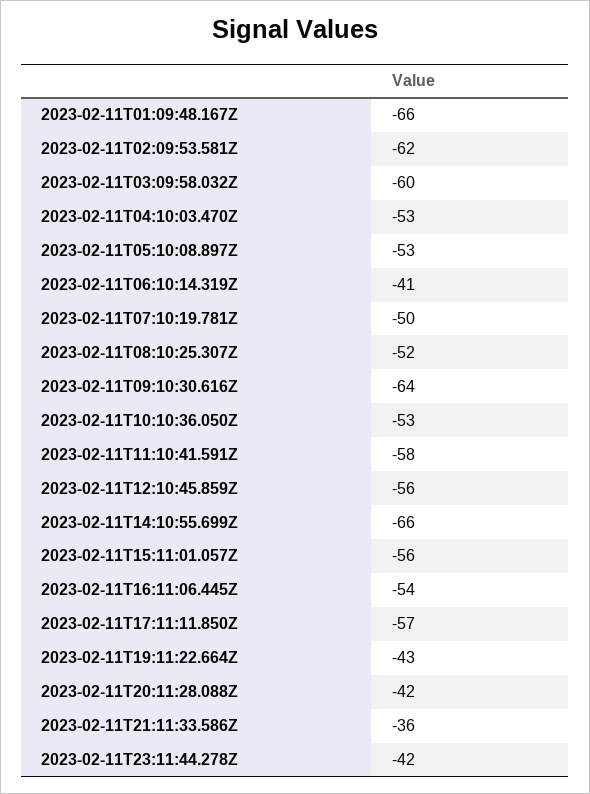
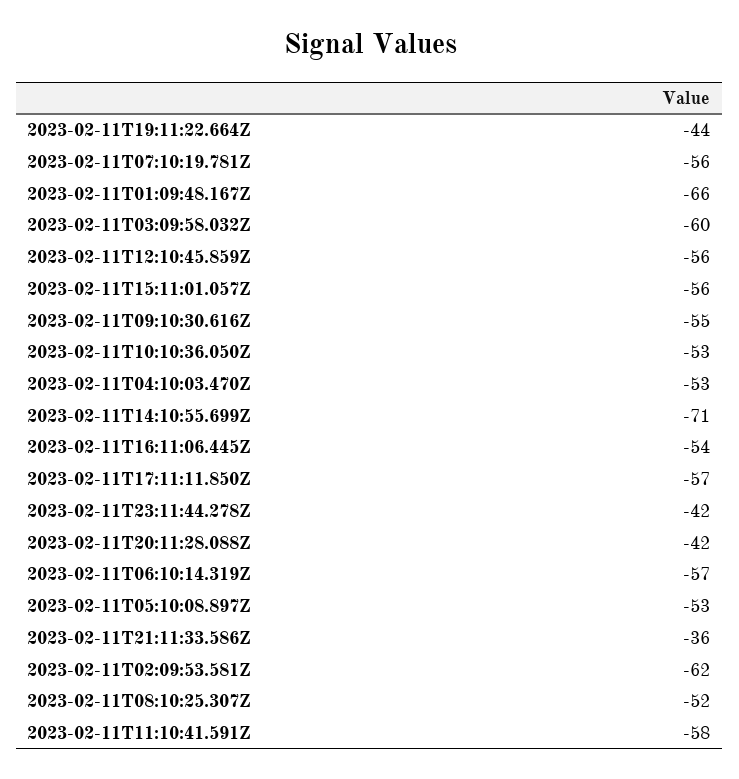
  {
    "2023-02-11T01:09:48.167Z": -66,
    "2023-02-11T02:09:53.581Z": -62,
    "2023-02-11T03:09:58.032Z": -60,
    "2023-02-11T04:10:03.470Z": -53,
    "2023-02-11T05:10:08.897Z": -53,
-   "2023-02-11T06:10:14.319Z": -41,
+   "2023-02-11T06:10:14.319Z": -57,
-   "2023-02-11T07:10:19.781Z": -50,
+   "2023-02-11T07:10:19.781Z": -56,
    "2023-02-11T08:10:25.307Z": -52,
-   "2023-02-11T09:10:30.616Z": -64,
+   "2023-02-11T09:10:30.616Z": -55,
    "2023-02-11T10:10:36.050Z": -53,
    "2023-02-11T11:10:41.591Z": -58,
    "2023-02-11T12:10:45.859Z": -56,
-   "2023-02-11T14:10:55.699Z": -66,
+   "2023-02-11T14:10:55.699Z": -71,
    "2023-02-11T15:11:01.057Z": -56,
    "2023-02-11T16:11:06.445Z": -54,
    "2023-02-11T17:11:11.850Z": -57,
-   "2023-02-11T19:11:22.664Z": -43,
+   "2023-02-11T19:11:22.664Z": -44,
    "2023-02-11T20:11:28.088Z": -42,
    "2023-02-11T21:11:33.586Z": -36,
    "2023-02-11T23:11:44.278Z": -42
  }

